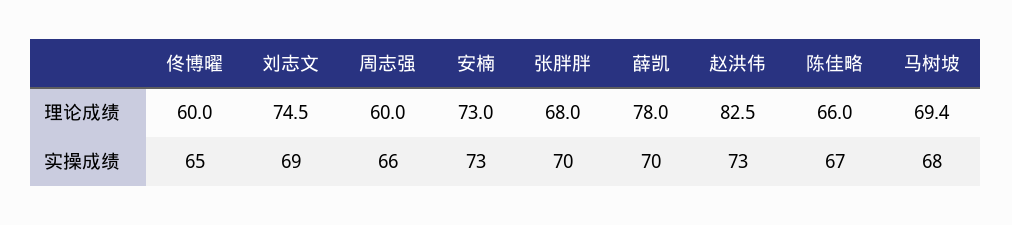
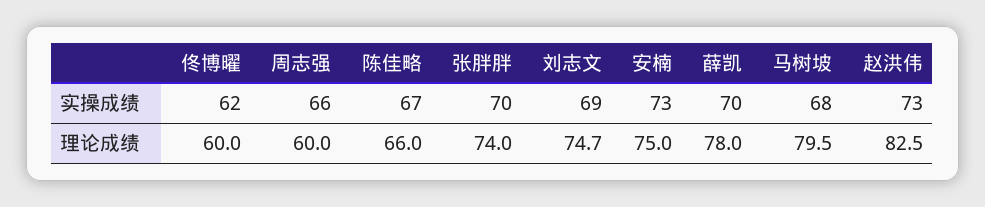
  {
    "佟博曜": {
      "理论成绩": 60,
-     "实操成绩": 65
+     "实操成绩": 62
    },
    "刘志文": {
-     "理论成绩": 74.5,
+     "理论成绩": 74.7,
      "实操成绩": 69
    },
    "周志强": {
      "理论成绩": 60,
      "实操成绩": 66
    },
    "安楠": {
-     "理论成绩": 73,
+     "理论成绩": 75,
      "实操成绩": 73
    },
    "张胖胖": {
-     "理论成绩": 68,
+     "理论成绩": 74,
      "实操成绩": 70
    },
    "薛凯": {
      "理论成绩": 78,
      "实操成绩": 70
    },
    "赵洪伟": {
      "理论成绩": 82.5,
      "实操成绩": 73
    },
    "陈佳略": {
      "理论成绩": 66,
      "实操成绩": 67
    },
    "马树坡": {
-     "理论成绩": 69.4,
+     "理论成绩": 79.5,
      "实操成绩": 68
    }
  }

